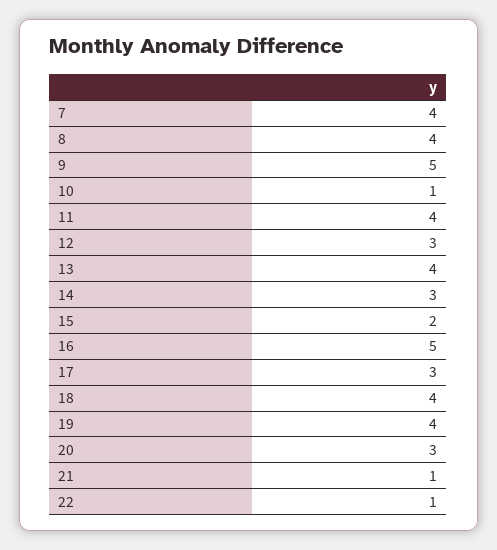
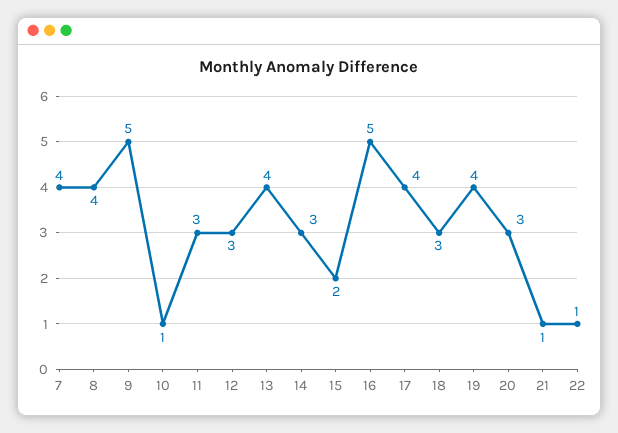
  {
    "7": 4,
    "8": 4,
    "9": 5,
    "10": 1,
-   "11": 4,
+   "11": 3,
    "12": 3,
    "13": 4,
    "14": 3,
    "15": 2,
    "16": 5,
-   "17": 3,
+   "17": 4,
-   "18": 4,
+   "18": 3,
    "19": 4,
    "20": 3,
    "21": 1,
    "22": 1
  }

